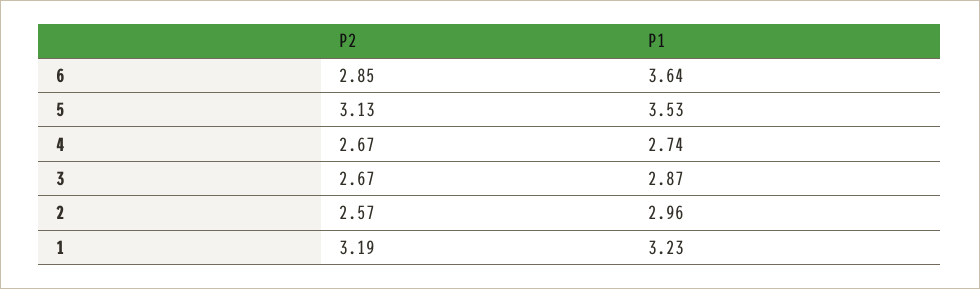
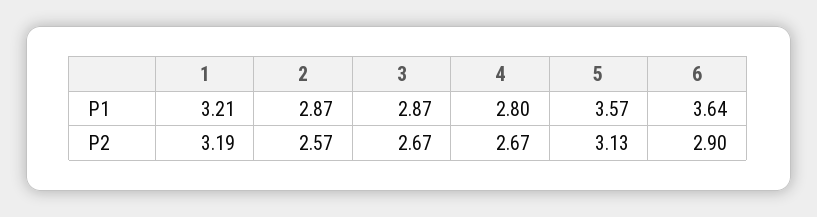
  {
    "P2": {
-     "6": 2.85,
+     "6": 2.9,
      "5": 3.13,
      "4": 2.67,
      "3": 2.67,
      "2": 2.57,
      "1": 3.19
    },
    "P1": {
      "6": 3.64,
-     "5": 3.53,
+     "5": 3.57,
-     "4": 2.74,
+     "4": 2.8,
      "3": 2.87,
-     "2": 2.96,
+     "2": 2.87,
-     "1": 3.23
+     "1": 3.21
    }
  }

